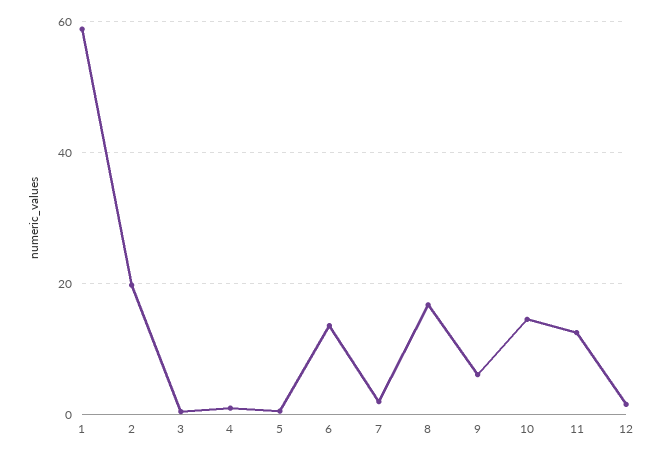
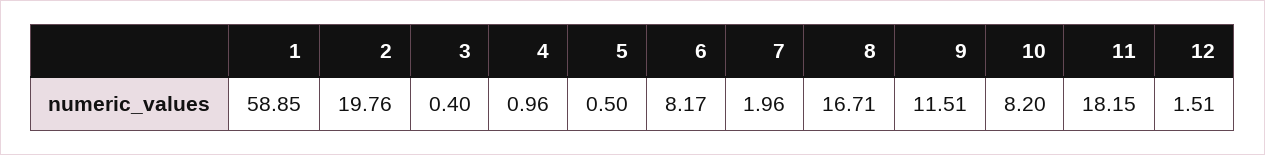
  {
    "1": 58.85,
    "2": 19.76,
    "3": 0.4,
    "4": 0.96,
    "5": 0.5,
-   "6": 14,
+   "6": 8.17,
    "7": 1.96,
    "8": 16.71,
-   "9": 6,
+   "9": 11.51,
-   "10": 14,
+   "10": 8.2,
-   "11": 12,
+   "11": 18.15,
    "12": 1.51
  }

